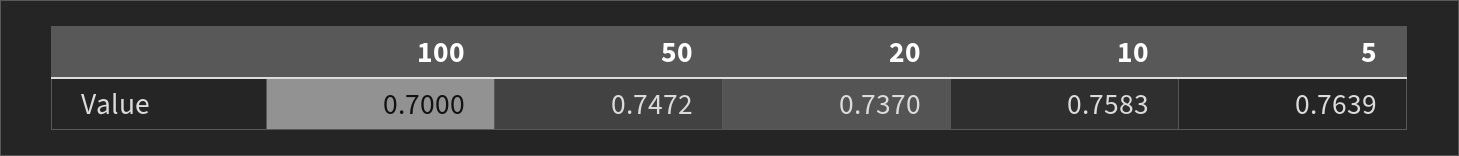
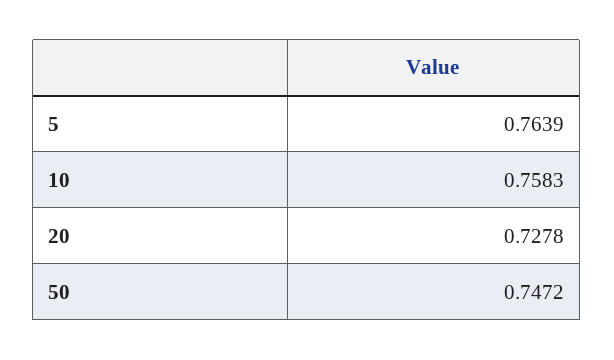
  {
-   "100": 0.7,
    "50": 0.7472,
-   "20": 0.737,
+   "20": 0.7278,
    "10": 0.7583,
    "5": 0.7639
  }

